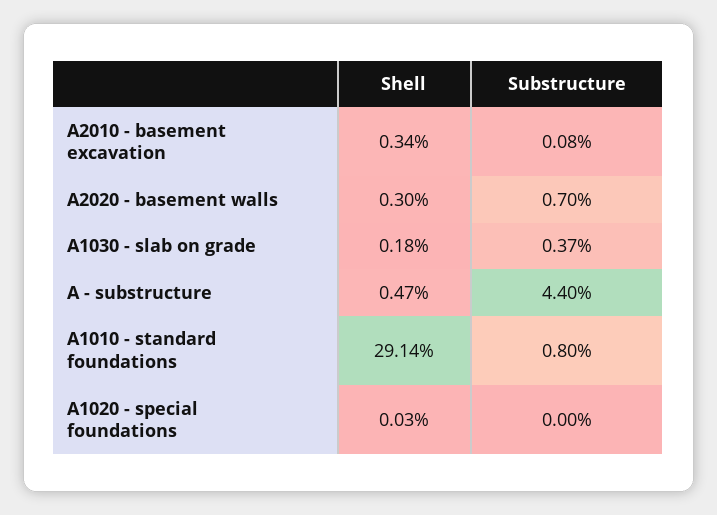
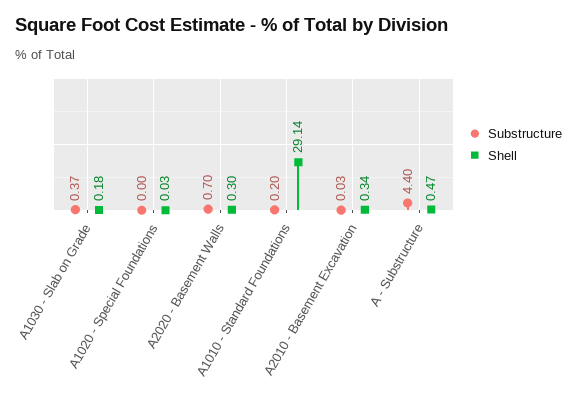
  {
    "Shell": {
      "A2010 - basement excavation": 0.34,
      "A2020 - basement walls": 0.3,
      "A1030 - slab on grade": 0.18,
      "A - substructure": 0.47,
      "A1010 - standard foundations": 29.14,
      "A1020 - special foundations": 0.03
    },
    "Substructure": {
-     "A2010 - basement excavation": 0.08,
+     "A2010 - basement excavation": 0.03,
      "A2020 - basement walls": 0.7,
      "A1030 - slab on grade": 0.37,
      "A - substructure": 4.4,
-     "A1010 - standard foundations": 0.8,
+     "A1010 - standard foundations": 0.2,
      "A1020 - special foundations": 0
    }
  }

